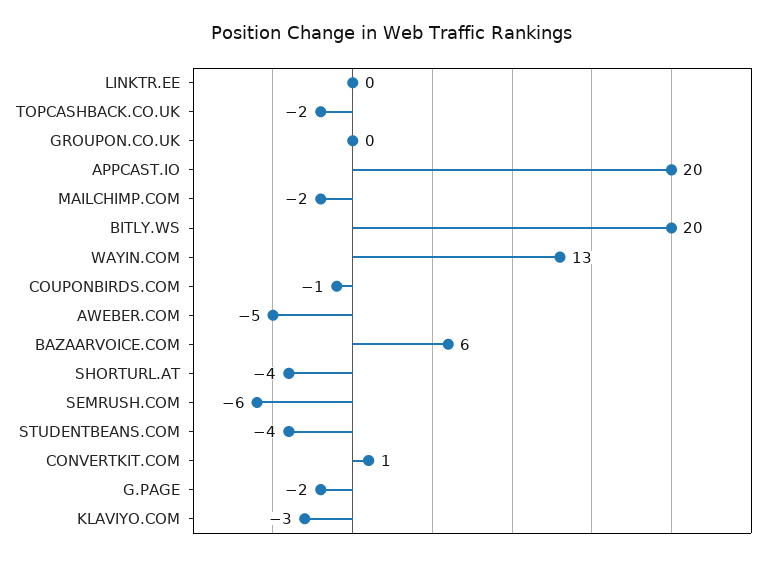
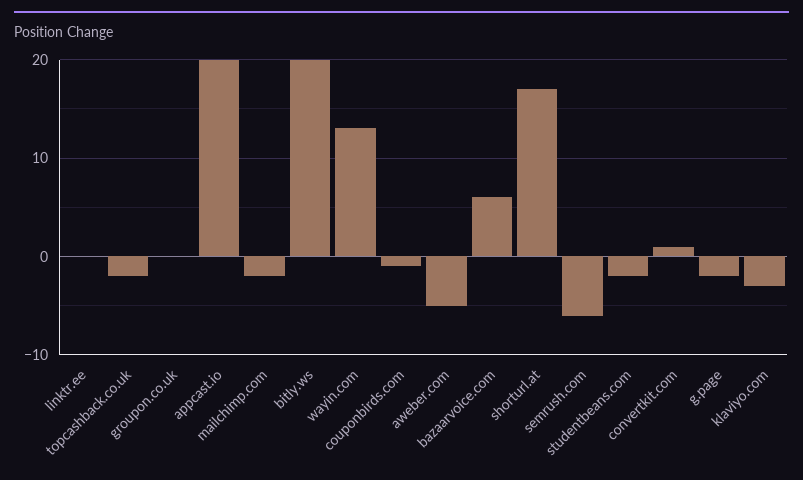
  {
    "LINKTR.EE": 0,
    "TOPCASHBACK.CO.UK": -2,
    "GROUPON.CO.UK": 0,
    "APPCAST.IO": 20,
    "MAILCHIMP.COM": -2,
    "BITLY.WS": 20,
    "WAYIN.COM": 13,
    "COUPONBIRDS.COM": -1,
    "AWEBER.COM": -5,
    "BAZAARVOICE.COM": 6,
-   "SHORTURL.AT": -4,
+   "SHORTURL.AT": 17,
    "SEMRUSH.COM": -6,
-   "STUDENTBEANS.COM": -4,
+   "STUDENTBEANS.COM": -2,
    "CONVERTKIT.COM": 1,
    "G.PAGE": -2,
    "KLAVIYO.COM": -3
  }

